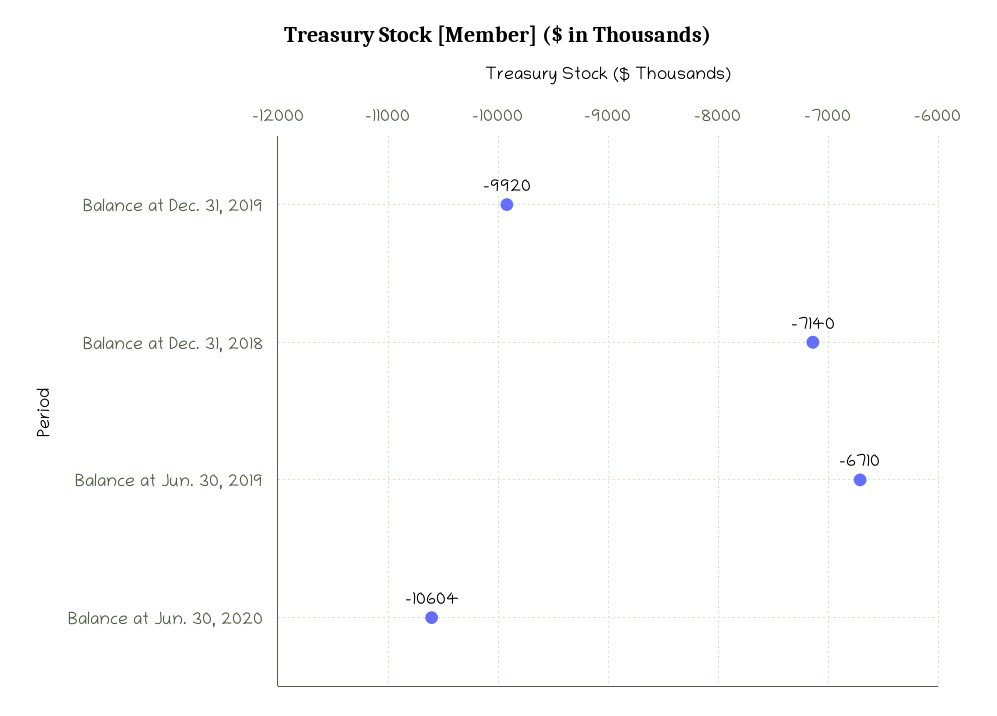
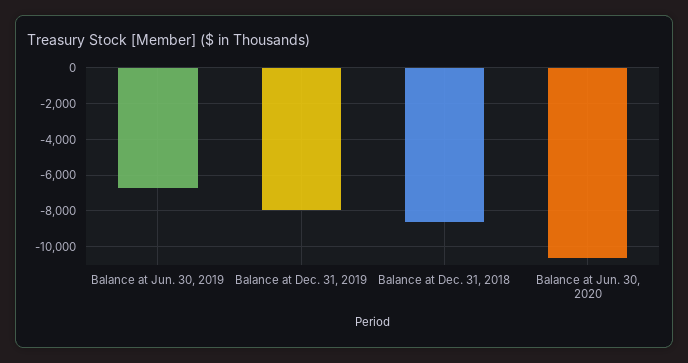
  {
-   "Balance at Dec. 31, 2019": -9920,
+   "Balance at Dec. 31, 2019": -8000,
-   "Balance at Dec. 31, 2018": -7140,
+   "Balance at Dec. 31, 2018": -8500,
    "Balance at Jun. 30, 2019": -6710,
    "Balance at Jun. 30, 2020": -10604
  }

